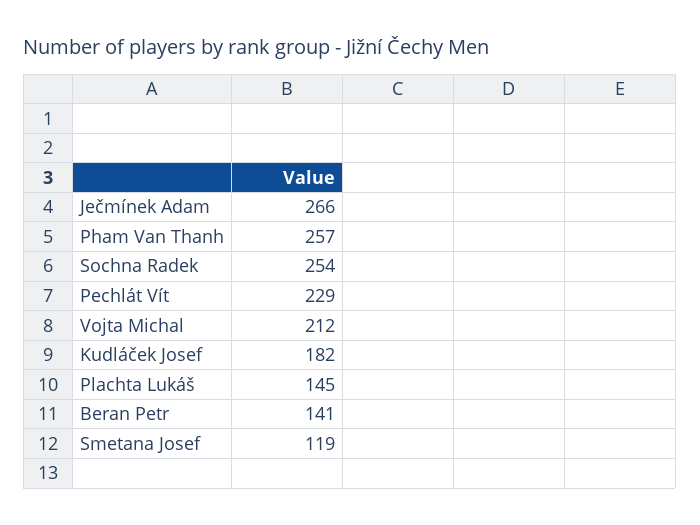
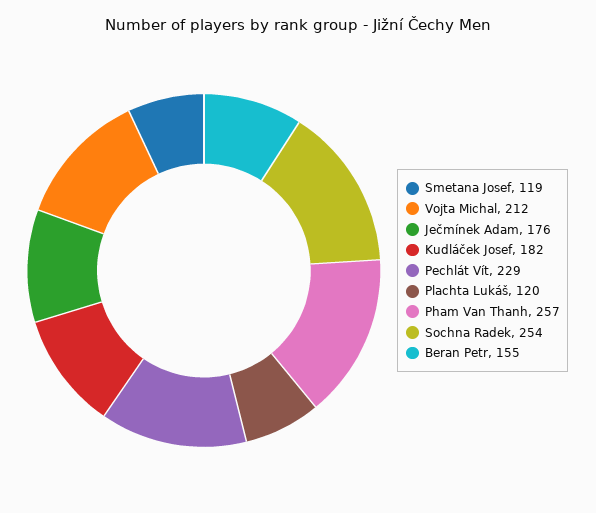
  {
-   "Ječmínek Adam": 266,
+   "Ječmínek Adam": 176,
    "Pham Van Thanh": 257,
    "Sochna Radek": 254,
    "Pechlát Vít": 229,
    "Vojta Michal": 212,
    "Kudláček Josef": 182,
-   "Plachta Lukáš": 145,
+   "Plachta Lukáš": 120,
-   "Beran Petr": 141,
+   "Beran Petr": 155,
    "Smetana Josef": 119
  }

